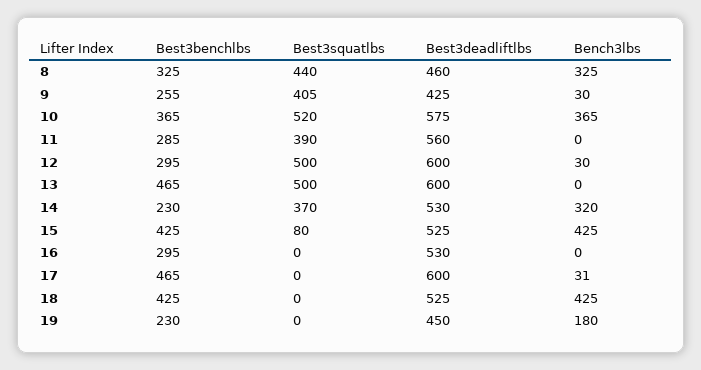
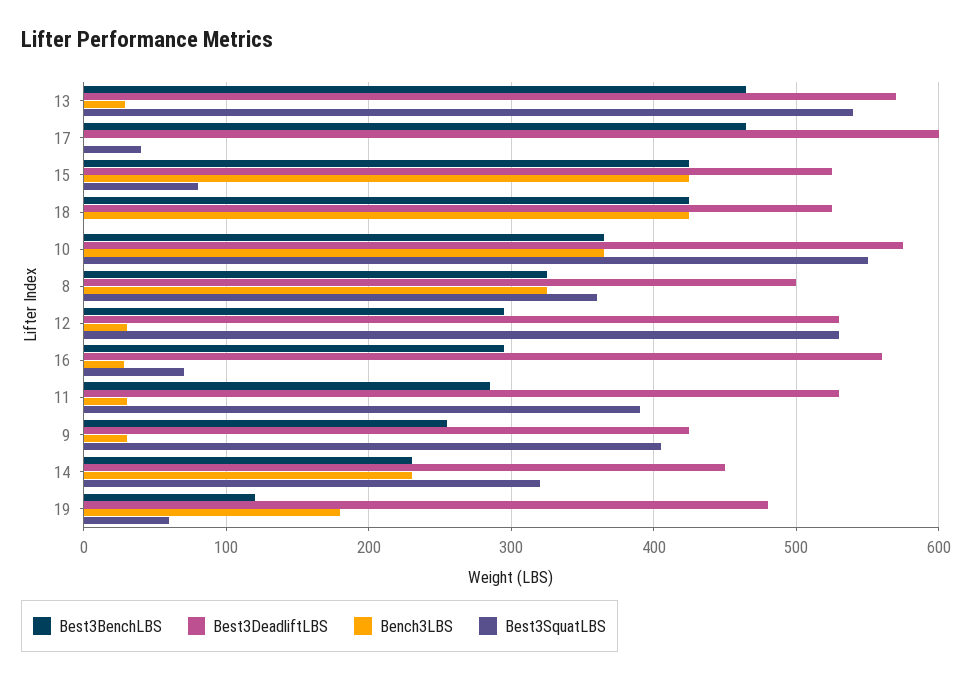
  {
    "Best3benchlbs": {
      "8": 325,
      "9": 255,
      "10": 365,
      "11": 285,
      "12": 295,
      "13": 465,
      "14": 230,
      "15": 425,
      "16": 295,
      "17": 465,
      "18": 425,
-     "19": 230
+     "19": 120
    },
    "Best3squatlbs": {
-     "8": 440,
+     "8": 360,
      "9": 405,
-     "10": 520,
+     "10": 550,
      "11": 390,
-     "12": 500,
+     "12": 530,
-     "13": 500,
+     "13": 540,
-     "14": 370,
+     "14": 320,
      "15": 80,
-     "16": 0,
+     "16": 70,
-     "17": 0,
+     "17": 40,
      "18": 0,
-     "19": 0
+     "19": 60
    },
    "Best3deadliftlbs": {
-     "8": 460,
+     "8": 500,
      "9": 425,
      "10": 575,
-     "11": 560,
+     "11": 530,
-     "12": 600,
+     "12": 530,
-     "13": 600,
+     "13": 570,
-     "14": 530,
+     "14": 450,
      "15": 525,
-     "16": 530,
+     "16": 560,
      "17": 600,
      "18": 525,
-     "19": 450
+     "19": 480
    },
    "Bench3lbs": {
      "8": 325,
      "9": 30,
      "10": 365,
-     "11": 0,
+     "11": 30,
      "12": 30,
-     "13": 0,
+     "13": 30,
-     "14": 320,
+     "14": 230,
      "15": 425,
-     "16": 0,
+     "16": 30,
-     "17": 31,
+     "17": 0,
      "18": 425,
      "19": 180
    }
  }

